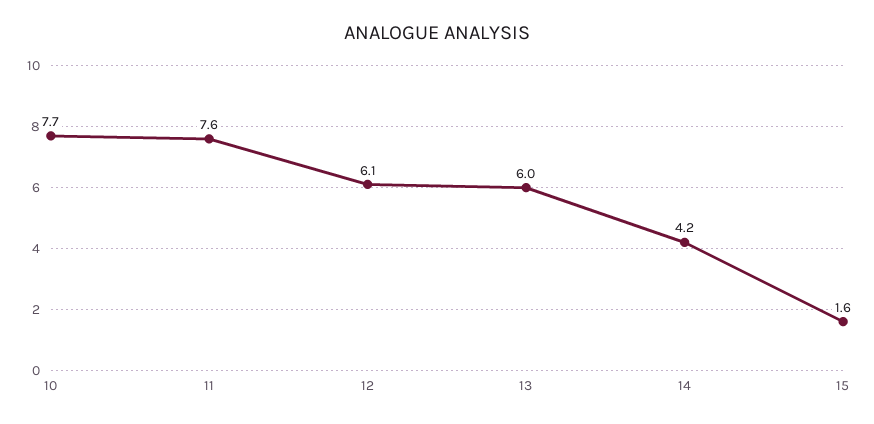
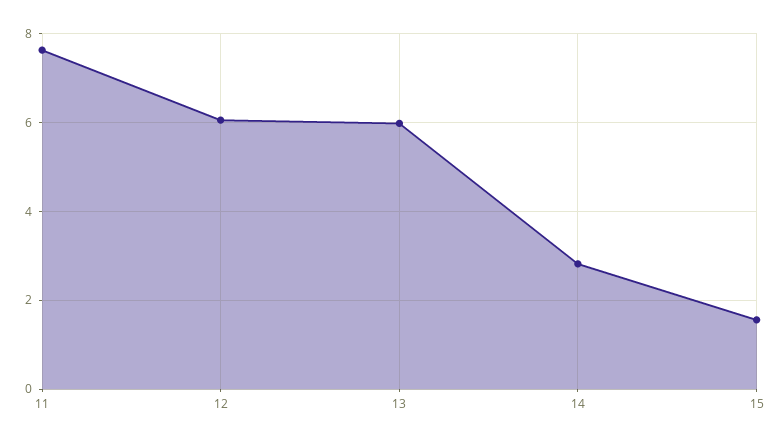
  {
-   "10": 7.7,
    "11": 7.6,
    "12": 6.1,
    "13": 6,
-   "14": 4.2,
+   "14": 2.8,
    "15": 1.6
  }

